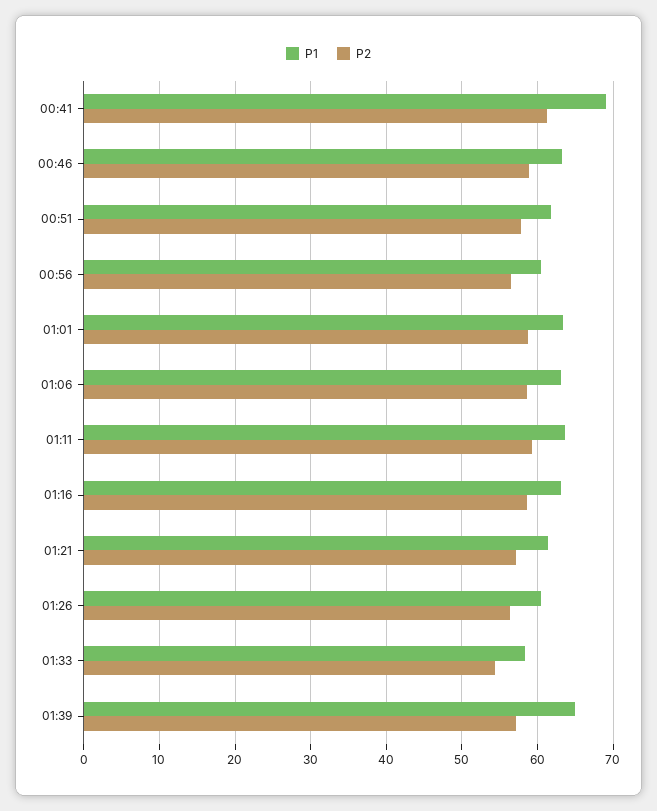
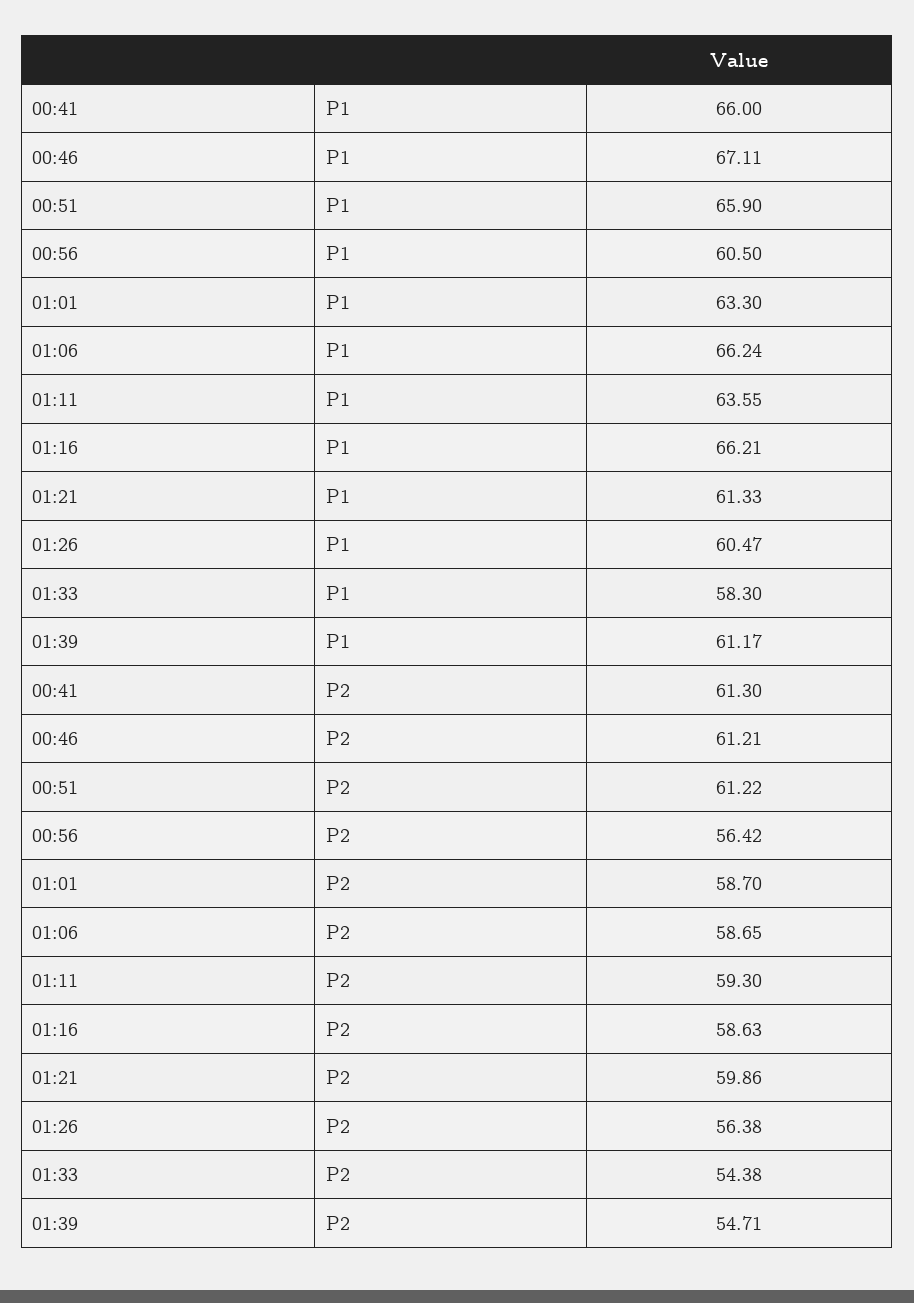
  {
    "P1": {
-     "00:41": 69,
+     "00:41": 66,
-     "00:46": 63,
+     "00:46": 67.11,
-     "00:51": 62,
+     "00:51": 65.9,
      "00:56": 60.5,
      "01:01": 63.3,
-     "01:06": 63,
+     "01:06": 66.24,
      "01:11": 63.55,
-     "01:16": 63,
+     "01:16": 66.21,
      "01:21": 61.33,
      "01:26": 60.47,
      "01:33": 58.3,
-     "01:39": 65
+     "01:39": 61.17
    },
    "P2": {
      "00:41": 61.3,
-     "00:46": 59,
+     "00:46": 61.21,
-     "00:51": 58,
+     "00:51": 61.22,
      "00:56": 56.42,
      "01:01": 58.7,
      "01:06": 58.65,
      "01:11": 59.3,
      "01:16": 58.63,
-     "01:21": 57,
+     "01:21": 59.86,
      "01:26": 56.38,
      "01:33": 54.38,
-     "01:39": 57
+     "01:39": 54.71
    }
  }

